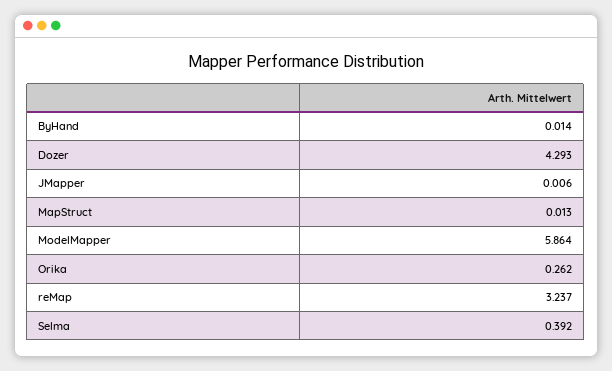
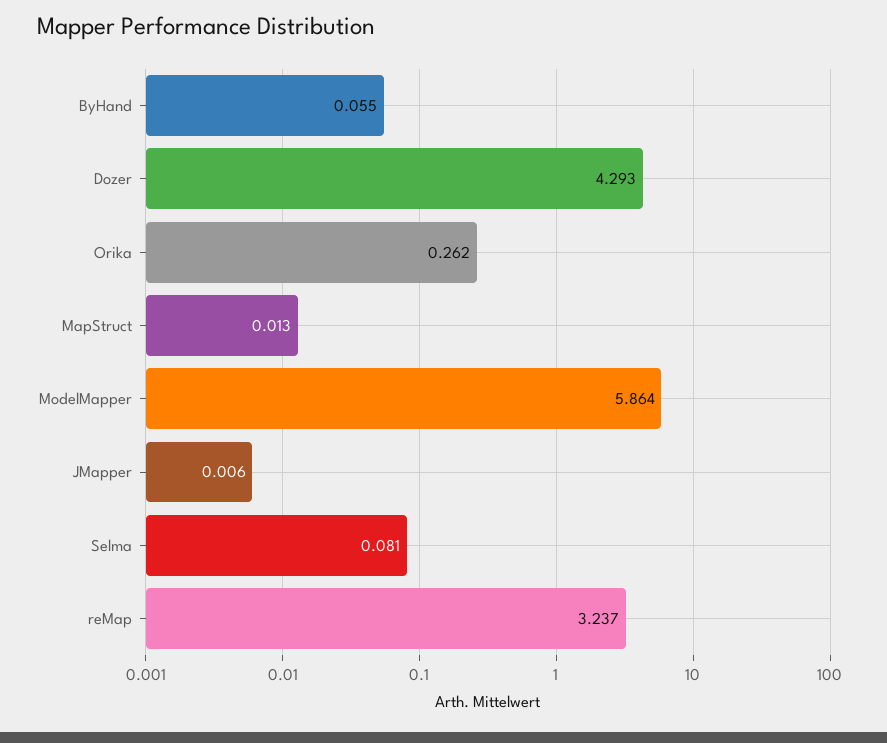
  {
-   "ByHand": 0.014,
+   "ByHand": 0.055,
    "Dozer": 4.293,
    "JMapper": 0.006,
    "MapStruct": 0.013,
    "ModelMapper": 5.864,
    "Orika": 0.262,
    "reMap": 3.237,
-   "Selma": 0.392
+   "Selma": 0.081
  }

